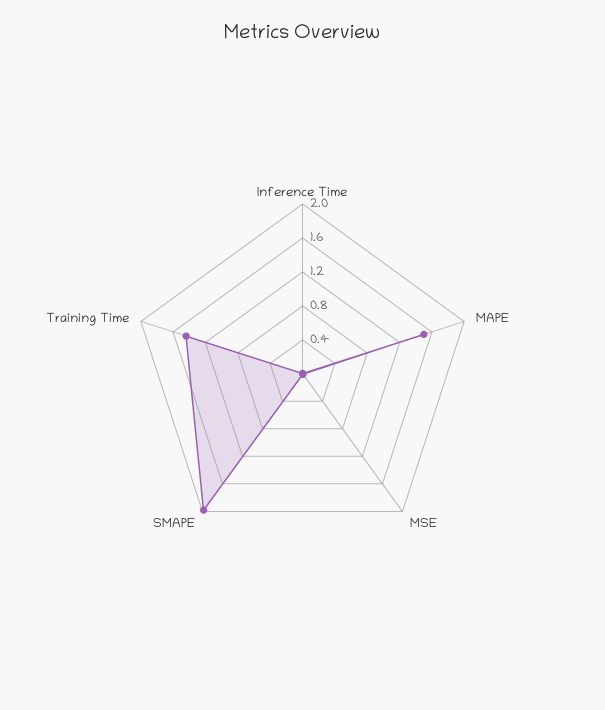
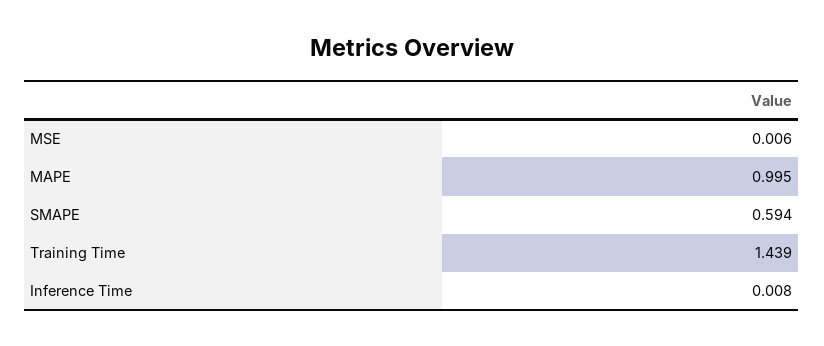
  {
    "Inference Time": 0.008,
-   "MAPE": 1.5,
+   "MAPE": 0.995,
    "MSE": 0.006,
-   "SMAPE": 2,
+   "SMAPE": 0.594,
    "Training Time": 1.439
  }

